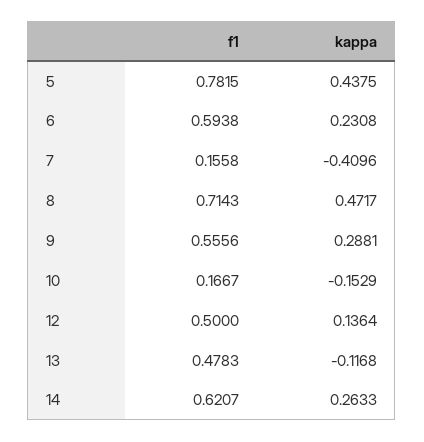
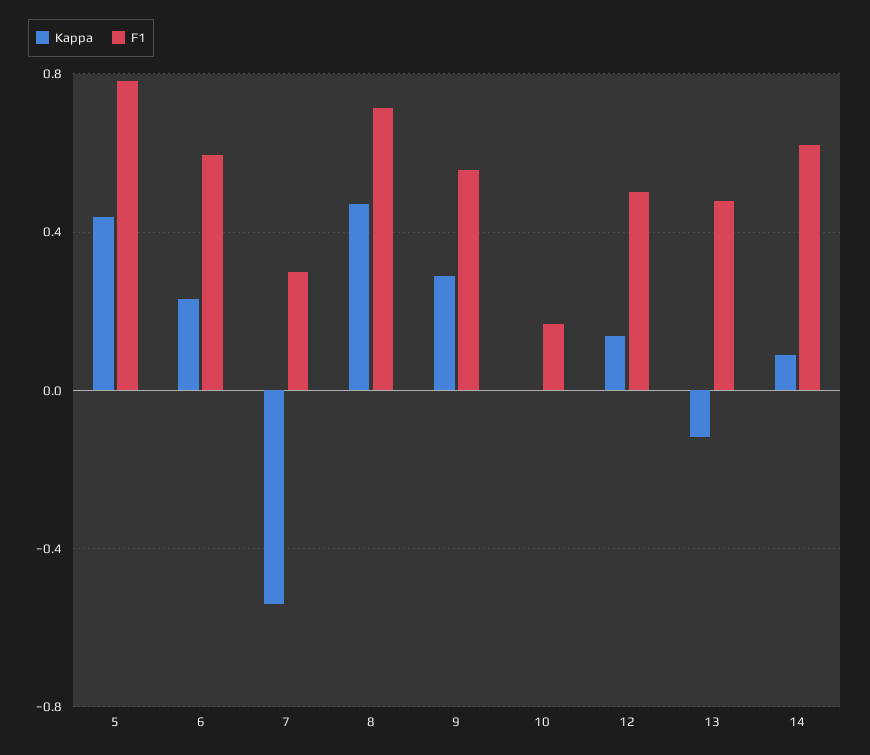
  {
    "f1": {
      "5": 0.7815,
      "6": 0.5938,
-     "7": 0.1558,
+     "7": 0.3,
      "8": 0.7143,
      "9": 0.5556,
      "10": 0.1667,
      "12": 0.5,
      "13": 0.4783,
      "14": 0.6207
    },
    "kappa": {
      "5": 0.4375,
      "6": 0.2308,
-     "7": -0.4096,
+     "7": -0.55,
      "8": 0.4717,
      "9": 0.2881,
-     "10": -0.1529,
+     "10": 0,
      "12": 0.1364,
      "13": -0.1168,
-     "14": 0.2633
+     "14": 0.1
    }
  }

